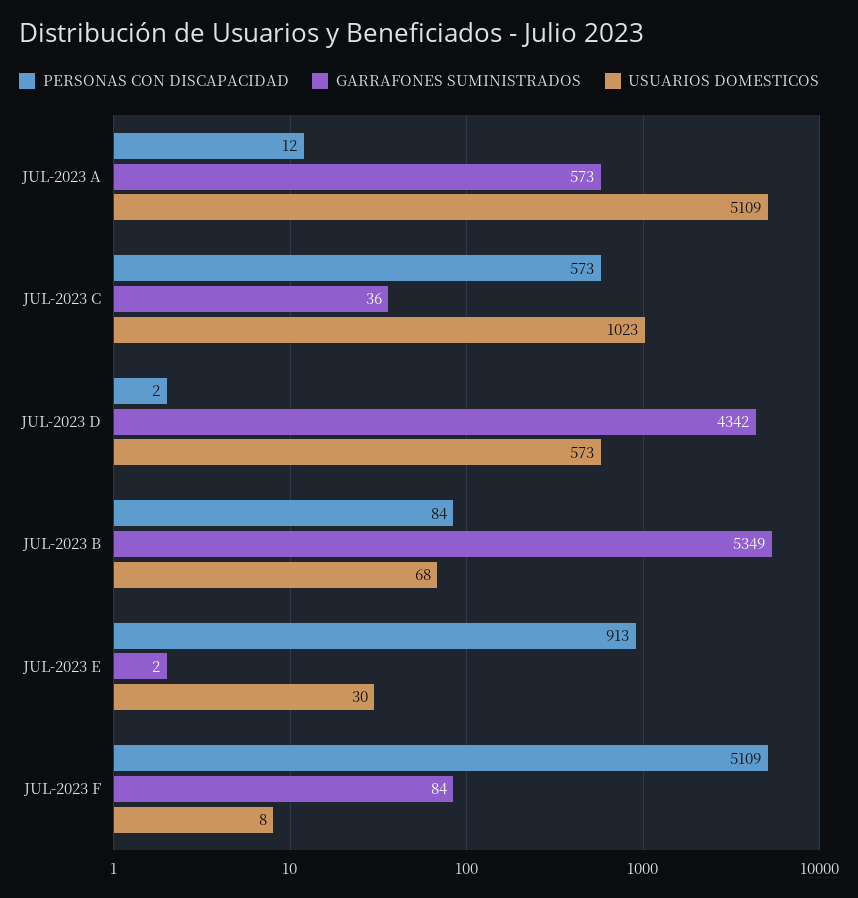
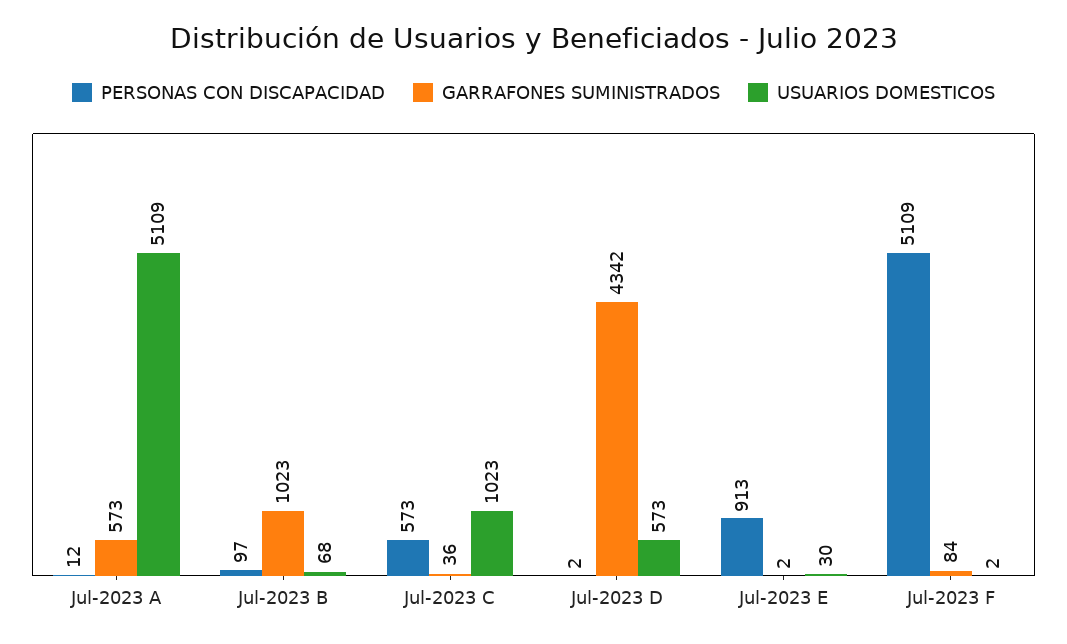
  {
    "PERSONAS CON DISCAPACIDAD": {
      "JUL-2023 A": 12,
      "JUL-2023 C": 573,
      "JUL-2023 D": 2,
-     "JUL-2023 B": 84,
+     "JUL-2023 B": 97,
      "JUL-2023 E": 913,
      "JUL-2023 F": 5109
    },
    "GARRAFONES SUMINISTRADOS": {
      "JUL-2023 A": 573,
      "JUL-2023 C": 36,
      "JUL-2023 D": 4342,
-     "JUL-2023 B": 5349,
+     "JUL-2023 B": 1023,
      "JUL-2023 E": 2,
      "JUL-2023 F": 84
    },
    "USUARIOS DOMESTICOS": {
      "JUL-2023 A": 5109,
      "JUL-2023 C": 1023,
      "JUL-2023 D": 573,
      "JUL-2023 B": 68,
      "JUL-2023 E": 30,
-     "JUL-2023 F": 8
+     "JUL-2023 F": 2
    }
  }

